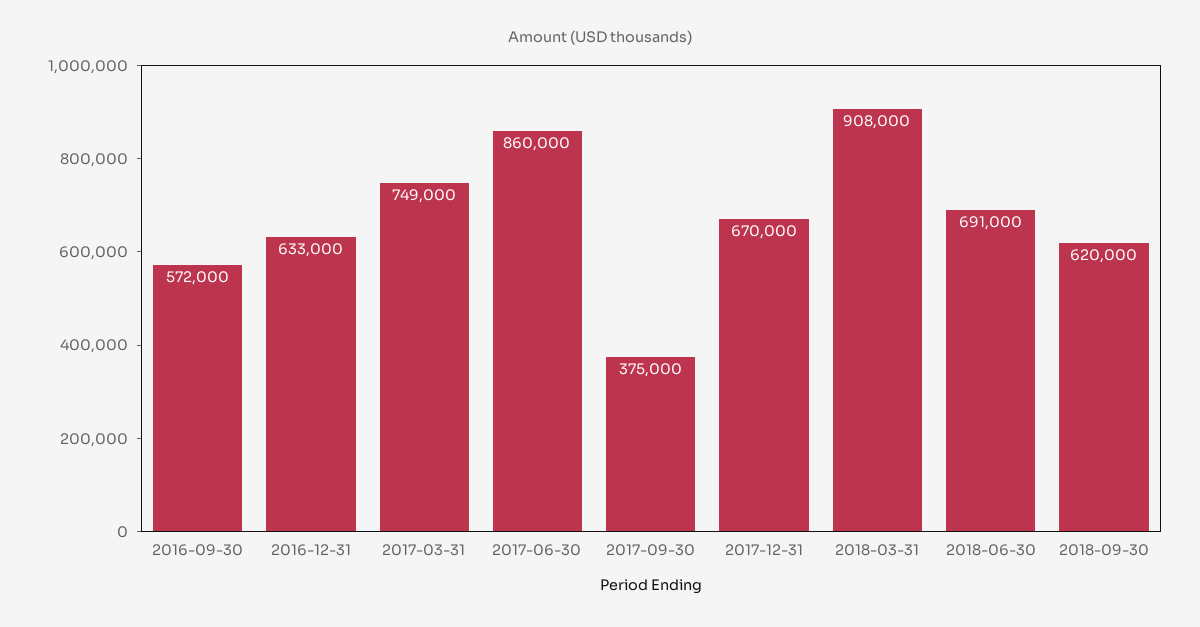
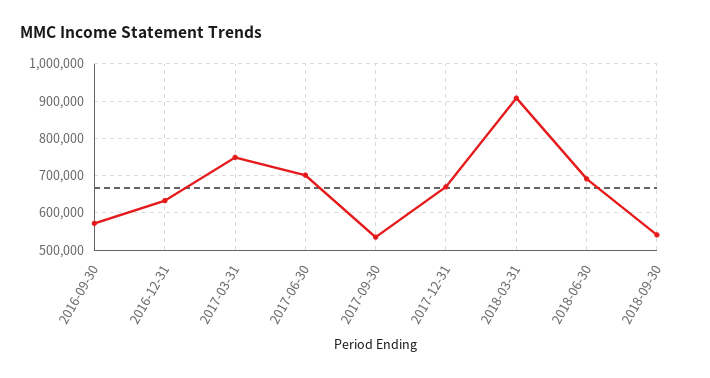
  {
    "2016-09-30": 572000,
    "2016-12-31": 633000,
    "2017-03-31": 749000,
-   "2017-06-30": 860000,
+   "2017-06-30": 700000,
-   "2017-09-30": 375000,
+   "2017-09-30": 540000,
    "2017-12-31": 670000,
    "2018-03-31": 908000,
    "2018-06-30": 691000,
-   "2018-09-30": 620000
+   "2018-09-30": 540000
  }

